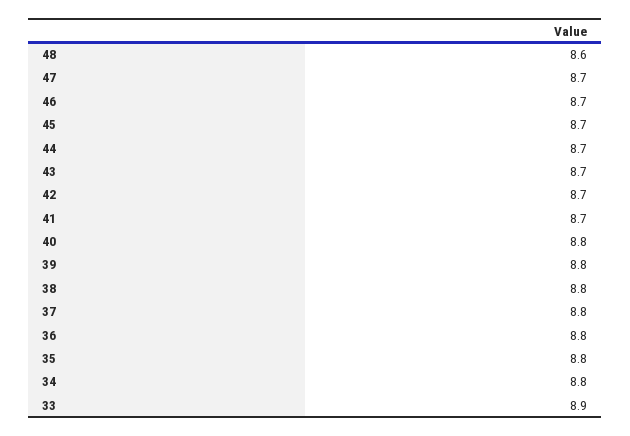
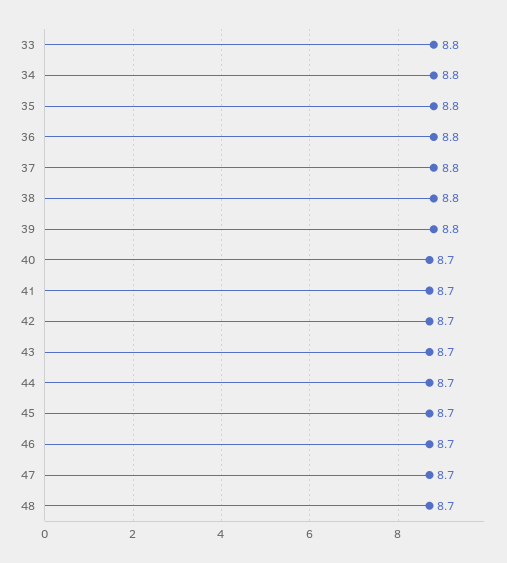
  {
-   "48": 8.6,
+   "48": 8.7,
    "47": 8.7,
    "46": 8.7,
    "45": 8.7,
    "44": 8.7,
    "43": 8.7,
    "42": 8.7,
    "41": 8.7,
-   "40": 8.8,
+   "40": 8.7,
    "39": 8.8,
    "38": 8.8,
    "37": 8.8,
    "36": 8.8,
    "35": 8.8,
    "34": 8.8,
-   "33": 8.9
+   "33": 8.8
  }

